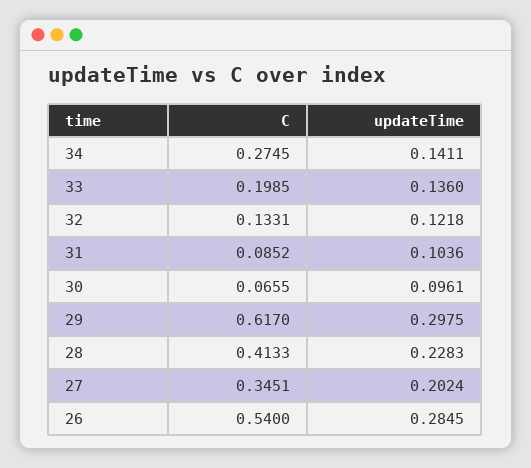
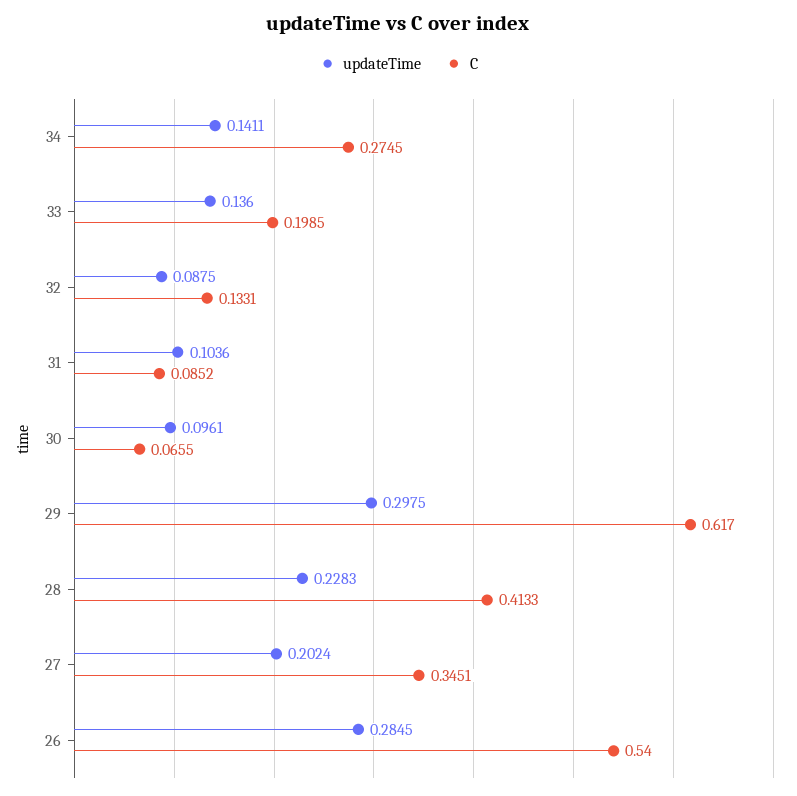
  {
    "C": {
      "34": 0.2745,
      "33": 0.1985,
      "32": 0.1331,
      "31": 0.0852,
      "30": 0.0655,
      "29": 0.617,
      "28": 0.4133,
      "27": 0.3451,
      "26": 0.54
    },
    "updateTime": {
      "34": 0.1411,
      "33": 0.136,
-     "32": 0.1218,
+     "32": 0.0875,
      "31": 0.1036,
      "30": 0.0961,
      "29": 0.2975,
      "28": 0.2283,
      "27": 0.2024,
      "26": 0.2845
    }
  }

